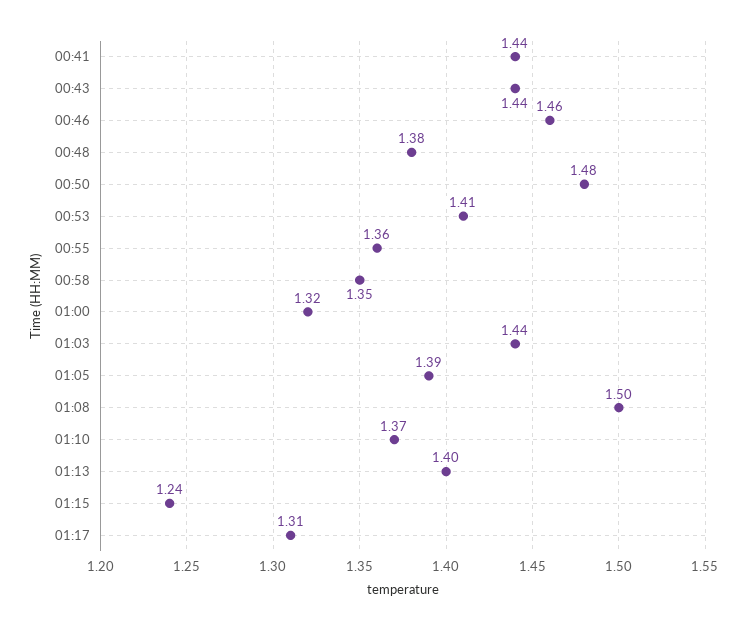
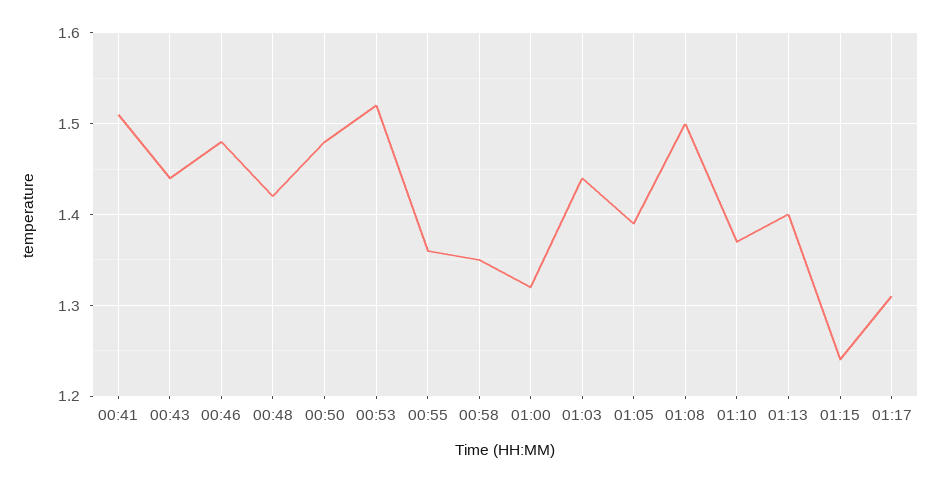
  {
-   "00:41": 1.44,
+   "00:41": 1.51,
    "00:43": 1.44,
-   "00:46": 1.46,
+   "00:46": 1.48,
-   "00:48": 1.38,
+   "00:48": 1.42,
    "00:50": 1.48,
-   "00:53": 1.41,
+   "00:53": 1.52,
    "00:55": 1.36,
    "00:58": 1.35,
    "01:00": 1.32,
    "01:03": 1.44,
    "01:05": 1.39,
    "01:08": 1.5,
    "01:10": 1.37,
    "01:13": 1.4,
    "01:15": 1.24,
    "01:17": 1.31
  }

